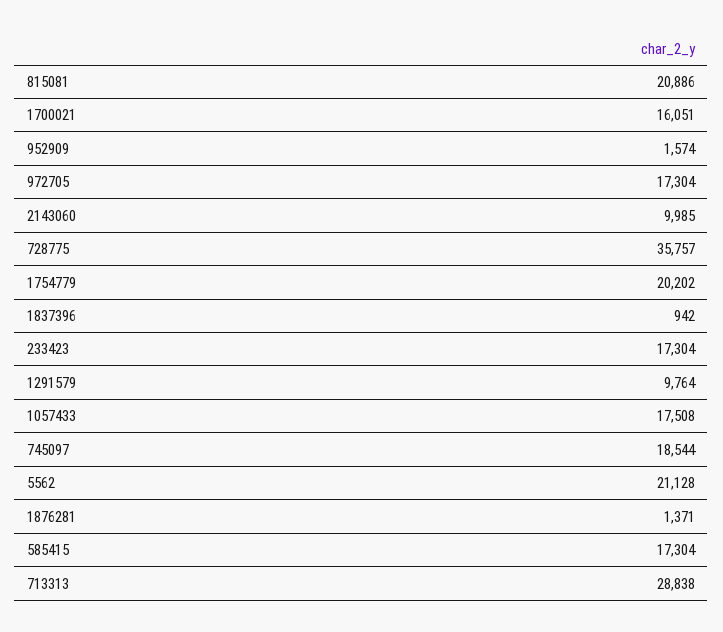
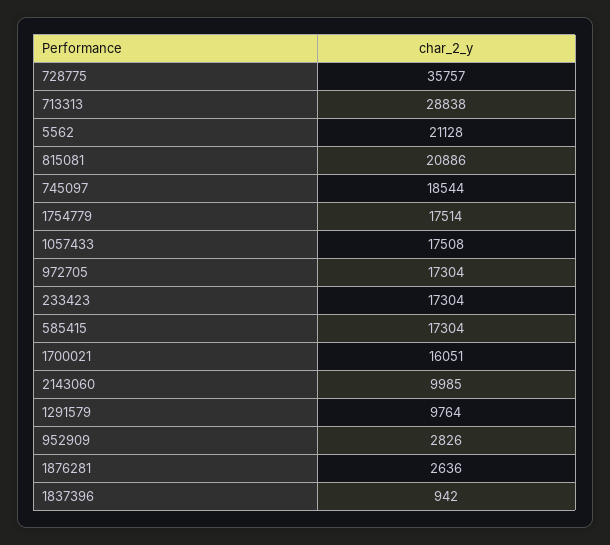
  {
    "815081": 20886,
    "1700021": 16051,
-   "952909": 1574,
+   "952909": 2826,
    "972705": 17304,
    "2143060": 9985,
    "728775": 35757,
-   "1754779": 20202,
+   "1754779": 17514,
    "1837396": 942,
    "233423": 17304,
    "1291579": 9764,
    "1057433": 17508,
    "745097": 18544,
    "5562": 21128,
-   "1876281": 1371,
+   "1876281": 2636,
    "585415": 17304,
    "713313": 28838
  }

